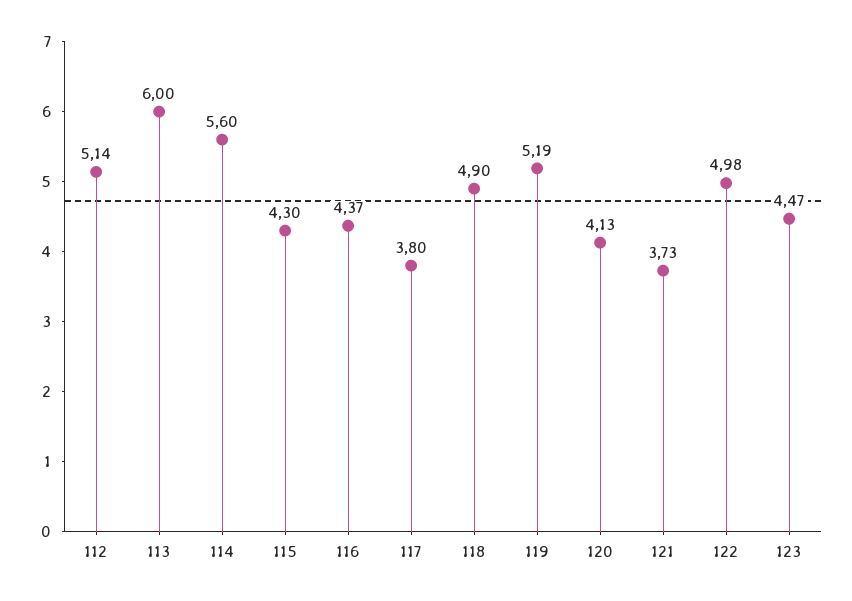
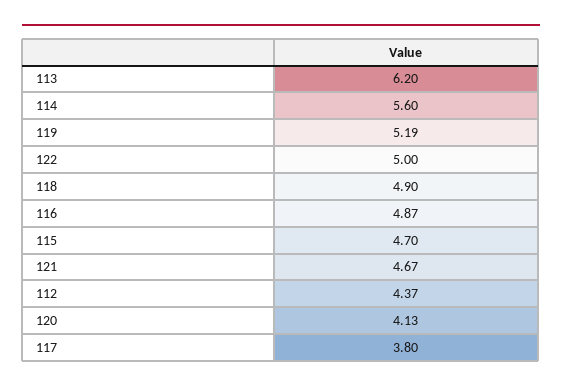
  {
-   "112": 5.14,
+   "112": 4.37,
-   "113": 6,
+   "113": 6.2,
    "114": 5.6,
-   "115": 4.3,
+   "115": 4.7,
-   "116": 4.37,
+   "116": 4.87,
    "117": 3.8,
    "118": 4.9,
    "119": 5.19,
    "120": 4.13,
-   "121": 3.73,
+   "121": 4.67,
-   "122": 4.98,
+   "122": 5
-   "123": 4.47
  }

